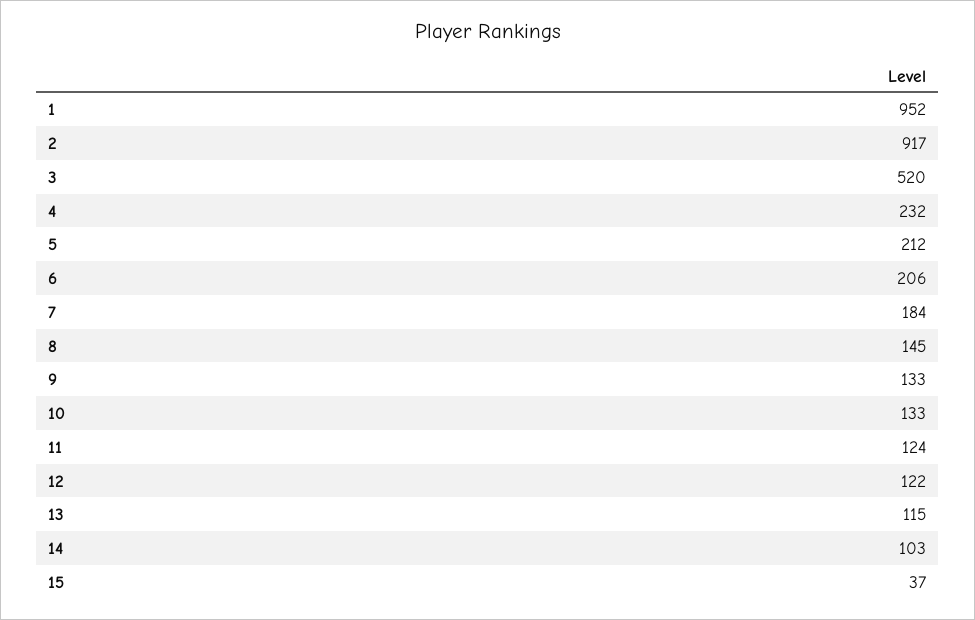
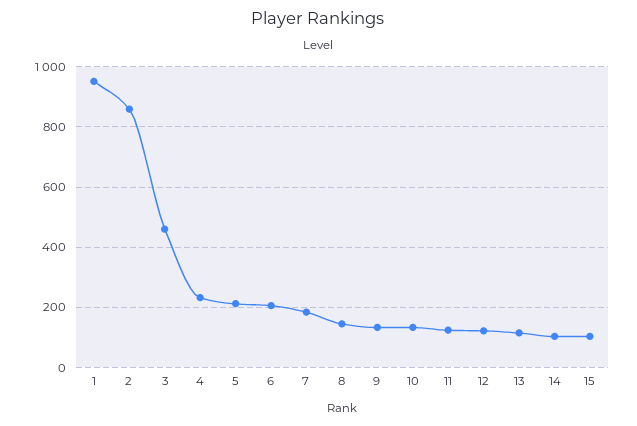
  {
    "1": 952,
-   "2": 917,
+   "2": 860,
-   "3": 520,
+   "3": 460,
    "4": 232,
    "5": 212,
    "6": 206,
    "7": 184,
    "8": 145,
    "9": 133,
    "10": 133,
    "11": 124,
    "12": 122,
    "13": 115,
    "14": 103,
-   "15": 37
+   "15": 100
  }

